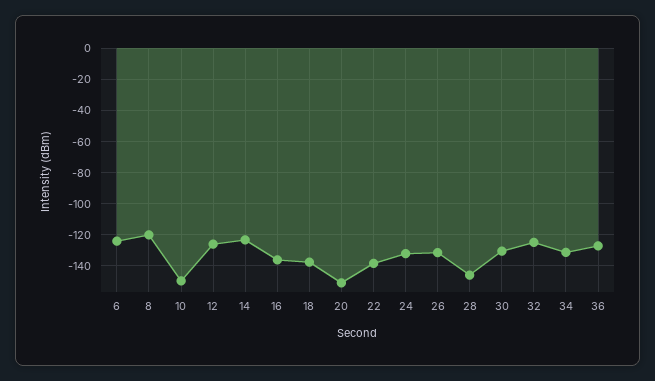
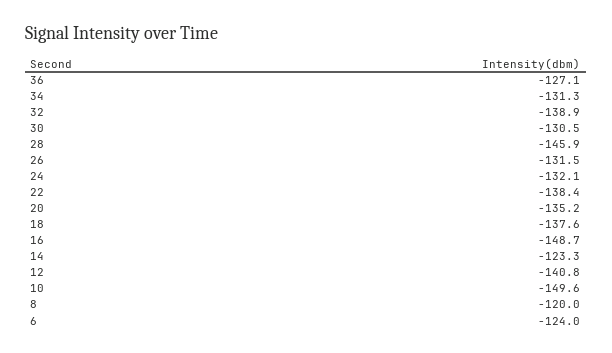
  {
    "6": -124,
    "8": -120,
    "10": -149.6,
-   "12": -125,
+   "12": -140.8,
    "14": -123.3,
-   "16": -135,
+   "16": -148.7,
    "18": -137.6,
-   "20": -150,
+   "20": -135.2,
    "22": -138.4,
    "24": -132.1,
    "26": -131.5,
    "28": -145.9,
    "30": -130.5,
-   "32": -125,
+   "32": -138.9,
    "34": -131.3,
    "36": -127.1
  }

